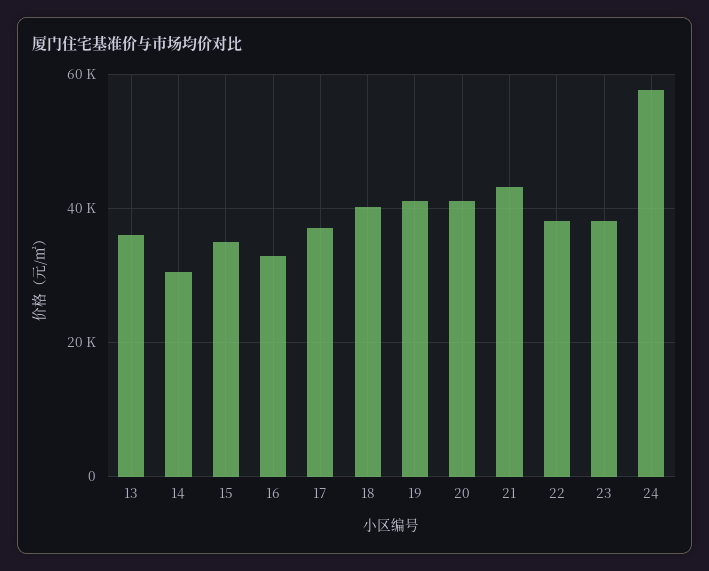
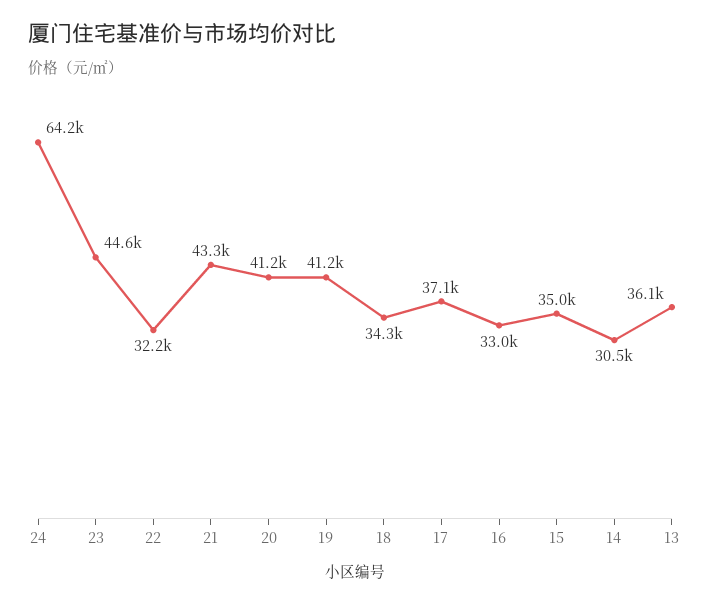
  {
    "13": 36100,
    "14": 30500,
    "15": 35000,
    "16": 33000,
    "17": 37100,
-   "18": 40000,
+   "18": 34300,
    "19": 41200,
    "20": 41200,
    "21": 43300,
-   "22": 38000,
+   "22": 32200,
-   "23": 38000,
+   "23": 44600,
-   "24": 58000
+   "24": 64200
  }

